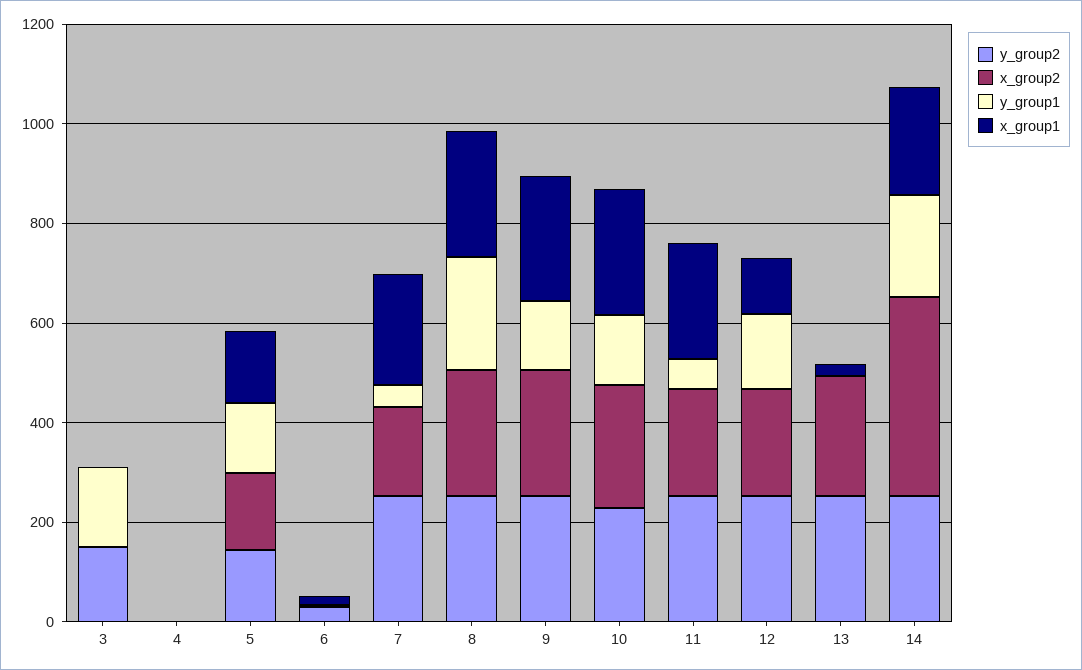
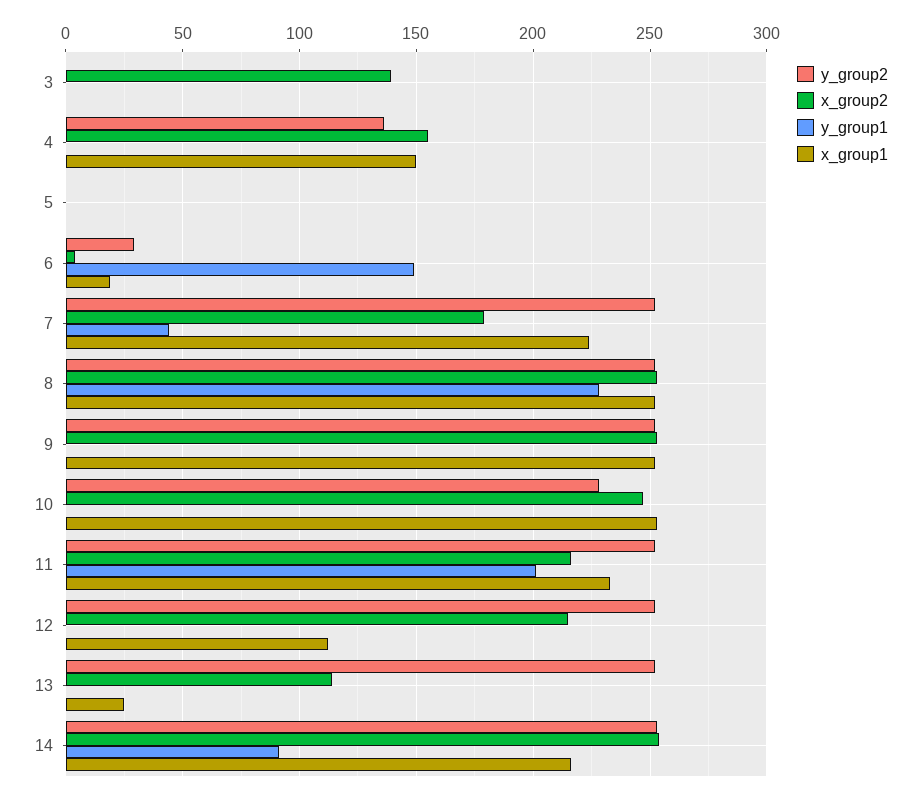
  {
    "y_group2": {
-     "3": 150,
+     "3": 0,
-     "4": 0,
+     "4": 135,
-     "5": 150,
+     "5": 0,
      "6": 30,
      "7": 250,
      "8": 250,
      "9": 250,
      "10": 230,
      "11": 250,
      "12": 250,
      "13": 250,
      "14": 255
    },
    "x_group2": {
-     "3": 0,
+     "3": 140,
-     "4": 0,
+     "4": 155,
-     "5": 150,
+     "5": 0,
      "6": 5,
      "7": 180,
      "8": 255,
      "9": 255,
      "10": 245,
      "11": 215,
      "12": 215,
-     "13": 250,
+     "13": 115,
-     "14": 400
+     "14": 255
    },
    "y_group1": {
-     "3": 150,
+     "3": 0,
      "4": 0,
-     "5": 150,
+     "5": 0,
-     "6": 0,
+     "6": 150,
      "7": 45,
      "8": 230,
-     "9": 150,
+     "9": 0,
-     "10": 150,
+     "10": 0,
-     "11": 50,
+     "11": 200,
-     "12": 150,
+     "12": 0,
      "13": 0,
-     "14": 200
+     "14": 90
    },
    "x_group1": {
      "3": 0,
-     "4": 0,
+     "4": 150,
-     "5": 150,
+     "5": 0,
      "6": 20,
      "7": 225,
      "8": 250,
      "9": 250,
      "10": 255,
      "11": 235,
      "12": 110,
      "13": 25,
      "14": 215
    }
  }

